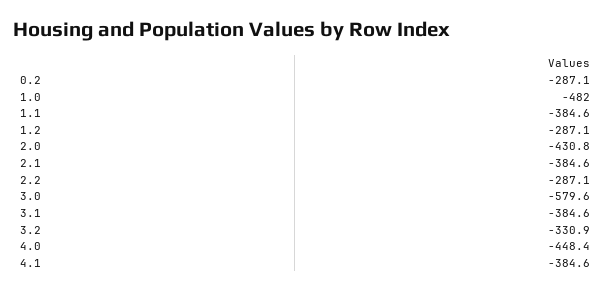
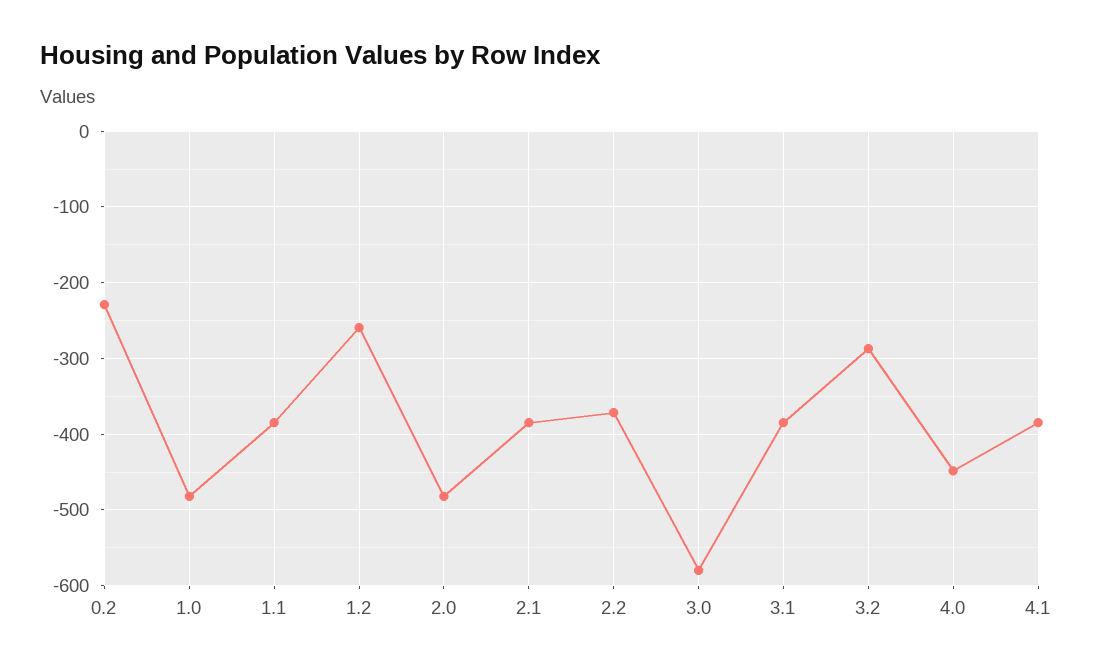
  {
-   "0.2": -287.1,
+   "0.2": -230,
    "1.0": -482,
    "1.1": -384.6,
-   "1.2": -287.1,
+   "1.2": -260,
-   "2.0": -430.8,
+   "2.0": -480,
    "2.1": -384.6,
-   "2.2": -287.1,
+   "2.2": -370,
    "3.0": -579.6,
    "3.1": -384.6,
-   "3.2": -330.9,
+   "3.2": -290,
    "4.0": -448.4,
    "4.1": -384.6
  }

